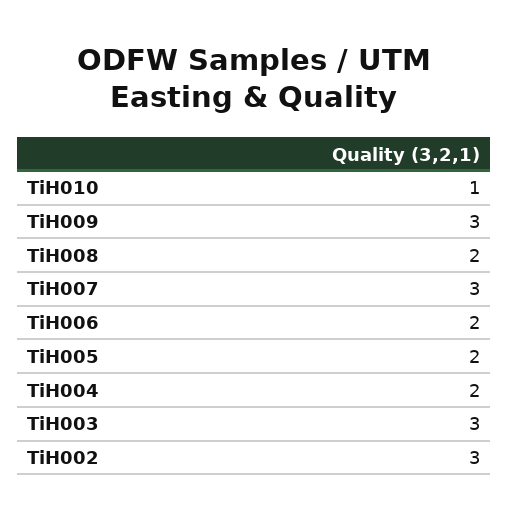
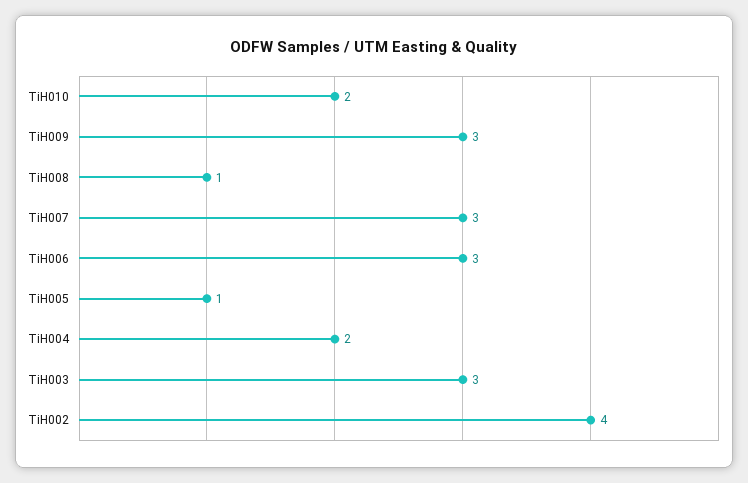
  {
-   "TiH010": 1,
+   "TiH010": 2,
    "TiH009": 3,
-   "TiH008": 2,
+   "TiH008": 1,
    "TiH007": 3,
-   "TiH006": 2,
+   "TiH006": 3,
-   "TiH005": 2,
+   "TiH005": 1,
    "TiH004": 2,
    "TiH003": 3,
-   "TiH002": 3
+   "TiH002": 4
  }

